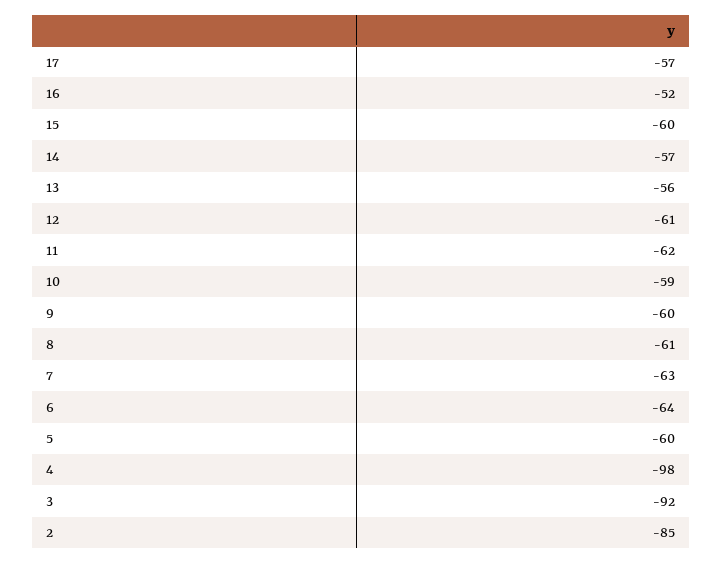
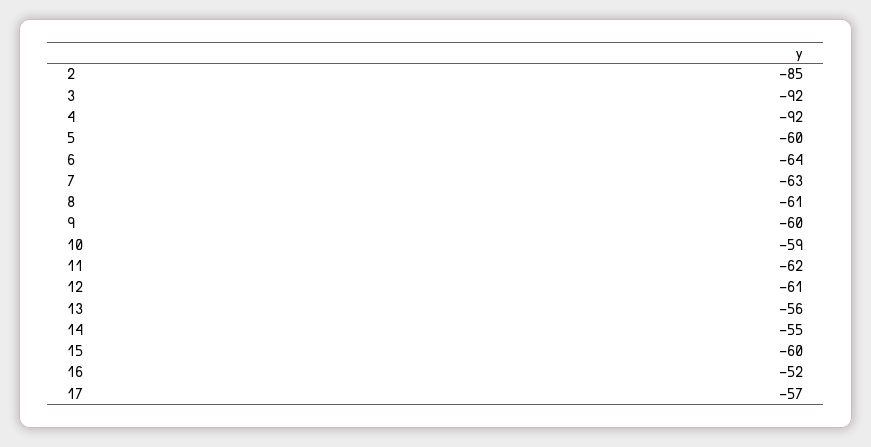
  {
    "17": -57,
    "16": -52,
    "15": -60,
-   "14": -57,
+   "14": -55,
    "13": -56,
    "12": -61,
    "11": -62,
    "10": -59,
    "9": -60,
    "8": -61,
    "7": -63,
    "6": -64,
    "5": -60,
-   "4": -98,
+   "4": -92,
    "3": -92,
    "2": -85
  }

